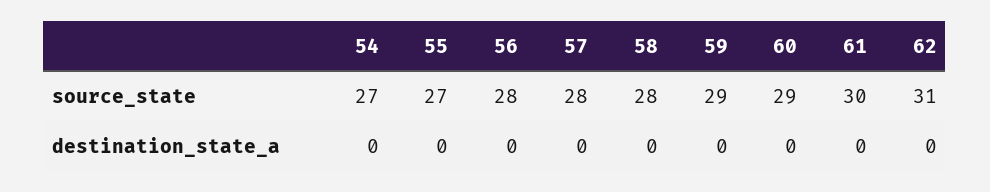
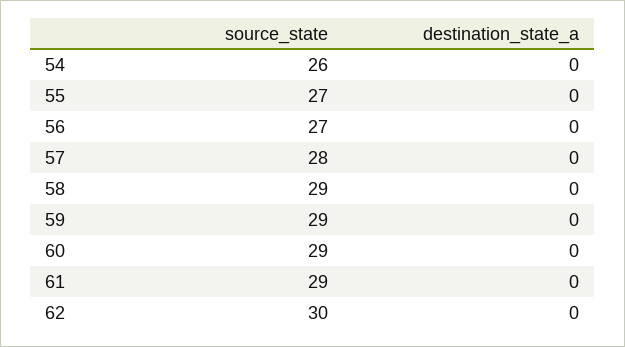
  {
    "54": {
-     "source_state": 27,
+     "source_state": 26,
      "destination_state_a": 0
    },
    "55": {
      "source_state": 27,
      "destination_state_a": 0
    },
    "56": {
-     "source_state": 28,
+     "source_state": 27,
      "destination_state_a": 0
    },
    "57": {
      "source_state": 28,
      "destination_state_a": 0
    },
    "58": {
-     "source_state": 28,
+     "source_state": 29,
      "destination_state_a": 0
    },
    "59": {
      "source_state": 29,
      "destination_state_a": 0
    },
    "60": {
      "source_state": 29,
      "destination_state_a": 0
    },
    "61": {
-     "source_state": 30,
+     "source_state": 29,
      "destination_state_a": 0
    },
    "62": {
-     "source_state": 31,
+     "source_state": 30,
      "destination_state_a": 0
    }
  }

